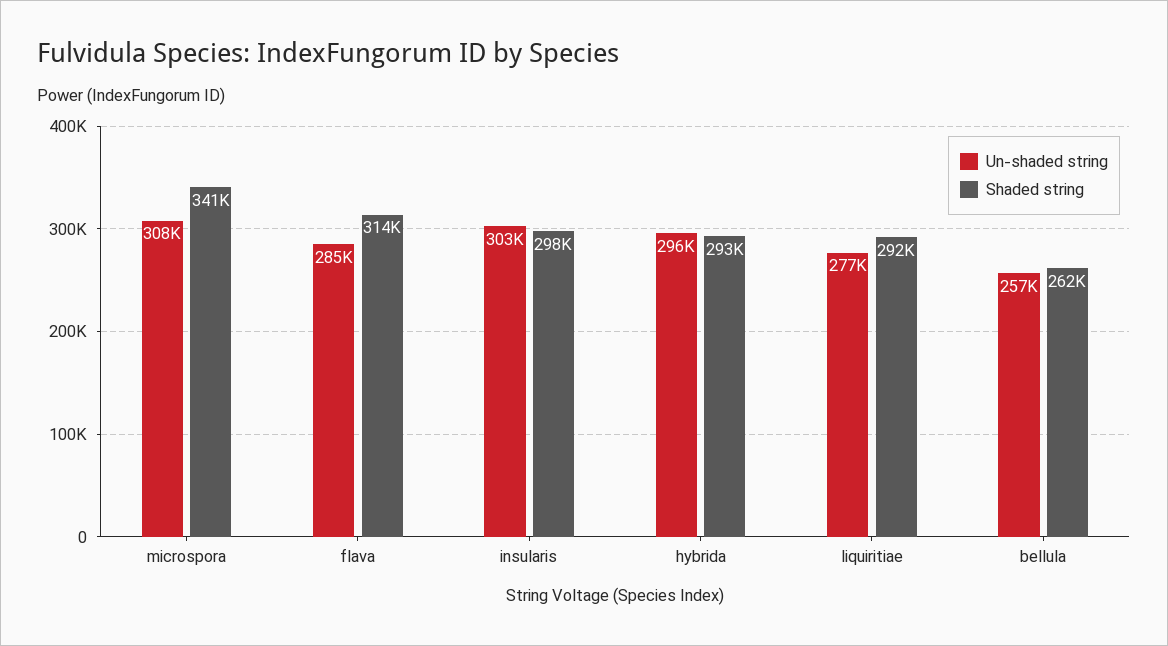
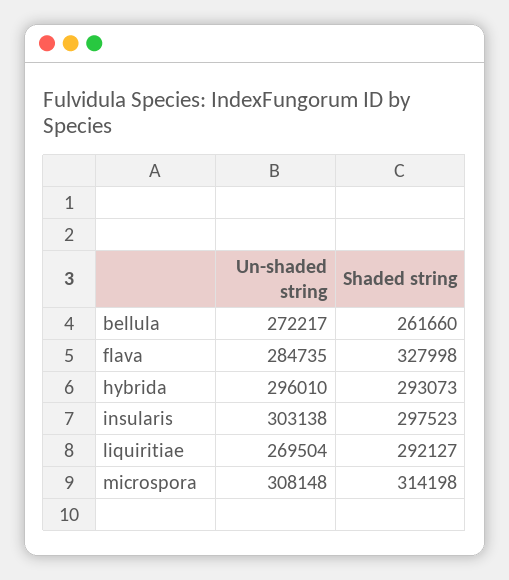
  {
    "Un-shaded string": {
      "microspora": 308148,
      "flava": 284735,
      "insularis": 303138,
      "hybrida": 296010,
-     "liquiritiae": 277000,
+     "liquiritiae": 269504,
-     "bellula": 257000
+     "bellula": 272217
    },
    "Shaded string": {
-     "microspora": 341000,
+     "microspora": 314198,
-     "flava": 314000,
+     "flava": 327998,
      "insularis": 297523,
      "hybrida": 293073,
      "liquiritiae": 292127,
      "bellula": 261660
    }
  }

